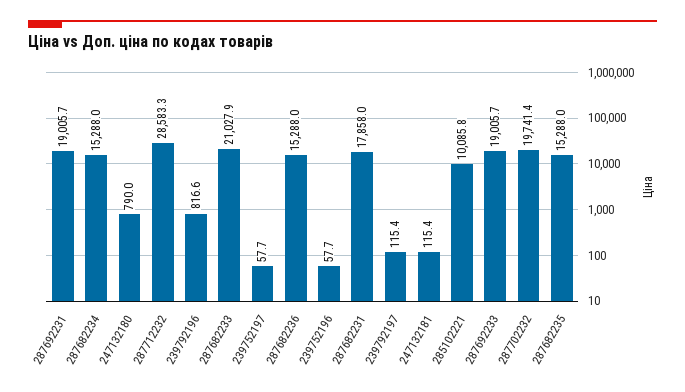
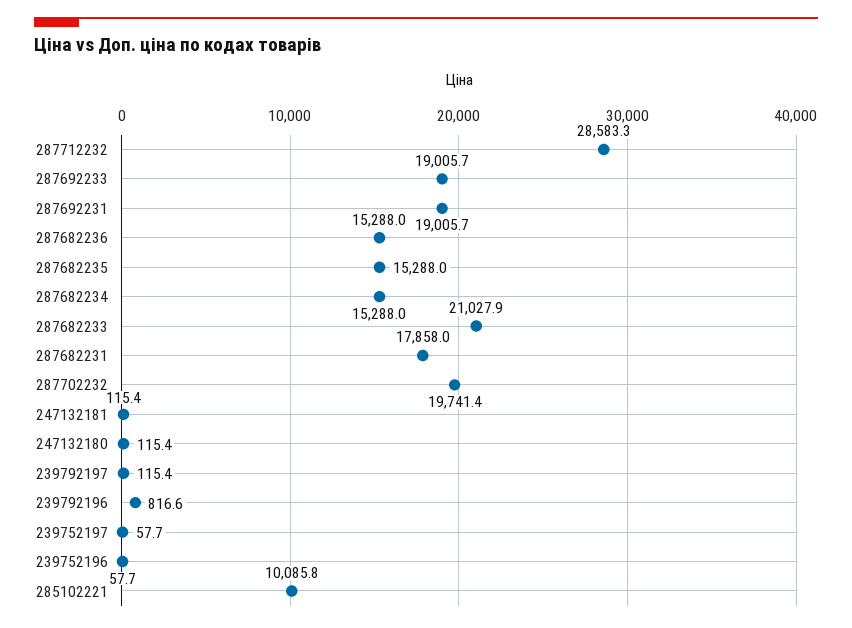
  {
    "287692231": 19005.7,
    "287682234": 15288,
-   "247132180": 790,
+   "247132180": 115.4,
    "287712232": 28583.3,
    "239792196": 816.6,
    "287682233": 21027.9,
    "239752197": 57.7,
    "287682236": 15288,
    "239752196": 57.7,
    "287682231": 17858,
    "239792197": 115.4,
    "247132181": 115.4,
    "285102221": 10085.8,
    "287692233": 19005.7,
    "287702232": 19741.4,
    "287682235": 15288
  }

